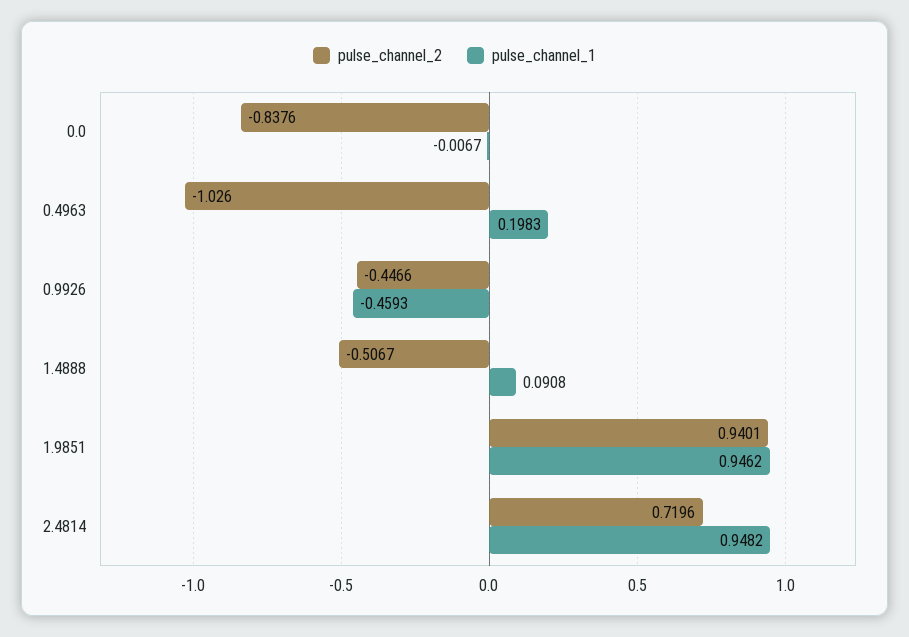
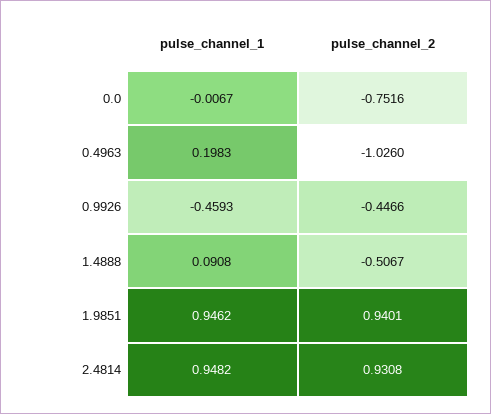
  {
    "pulse_channel_2": {
-     "0.0": -0.8376,
+     "0.0": -0.7516,
      "0.4963": -1.026,
      "0.9926": -0.4466,
      "1.4888": -0.5067,
      "1.9851": 0.9401,
-     "2.4814": 0.7196
+     "2.4814": 0.9308
    },
    "pulse_channel_1": {
      "0.0": -0.0067,
      "0.4963": 0.1983,
      "0.9926": -0.4593,
      "1.4888": 0.0908,
      "1.9851": 0.9462,
      "2.4814": 0.9482
    }
  }

